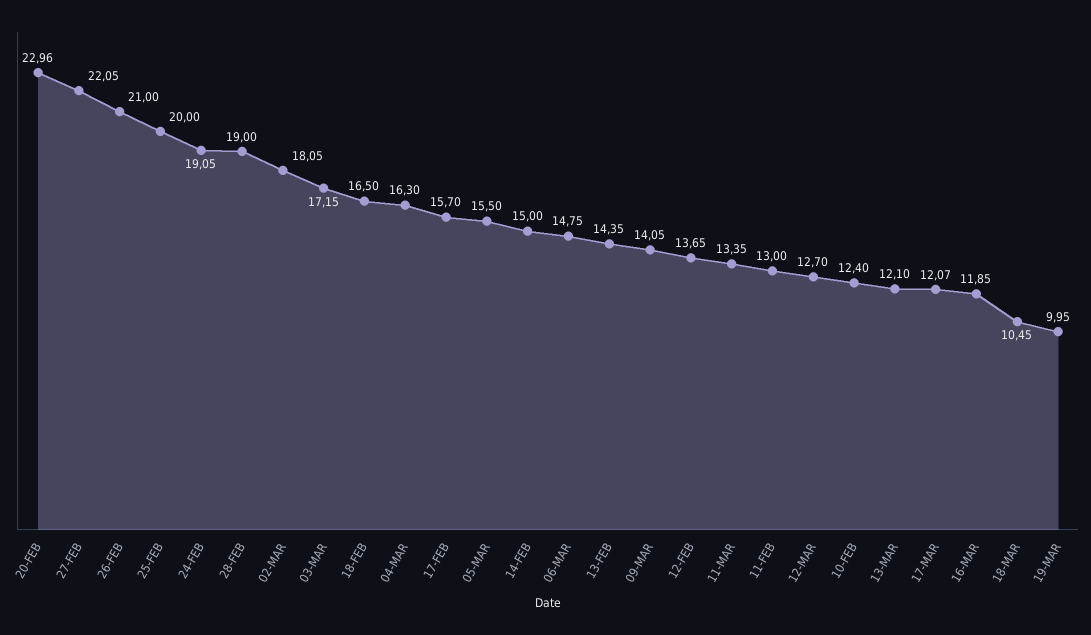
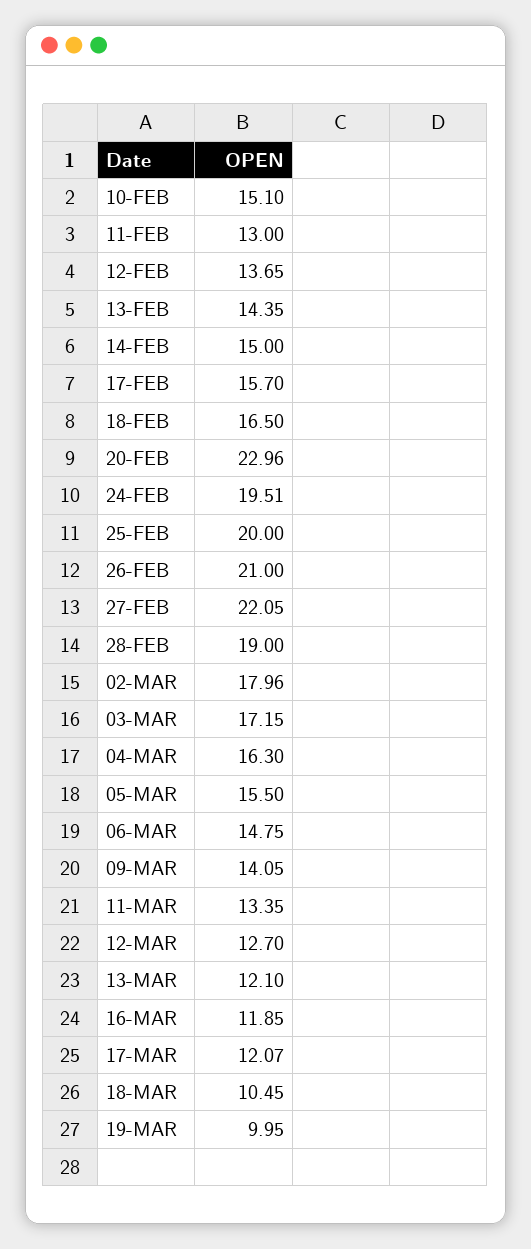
  {
    "20-FEB": 22.96,
    "27-FEB": 22.05,
    "26-FEB": 21,
    "25-FEB": 20,
-   "24-FEB": 19.05,
+   "24-FEB": 19.51,
    "28-FEB": 19,
-   "02-MAR": 18.05,
+   "02-MAR": 17.96,
    "03-MAR": 17.15,
    "18-FEB": 16.5,
    "04-MAR": 16.3,
    "17-FEB": 15.7,
    "05-MAR": 15.5,
    "14-FEB": 15,
    "06-MAR": 14.75,
    "13-FEB": 14.35,
    "09-MAR": 14.05,
    "12-FEB": 13.65,
    "11-MAR": 13.35,
    "11-FEB": 13,
    "12-MAR": 12.7,
-   "10-FEB": 12.4,
+   "10-FEB": 15.1,
    "13-MAR": 12.1,
    "17-MAR": 12.07,
    "16-MAR": 11.85,
    "18-MAR": 10.45,
    "19-MAR": 9.95
  }

